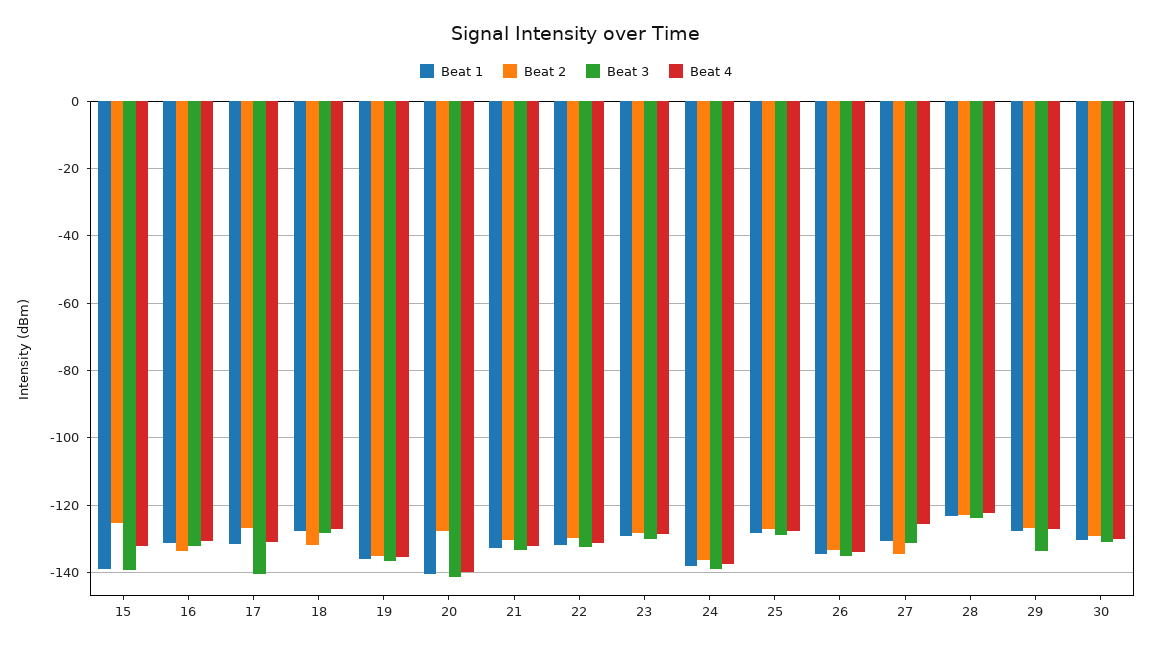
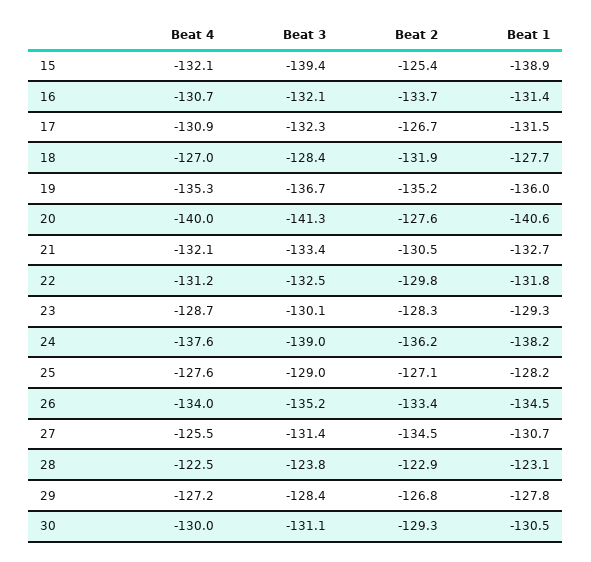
  {
    "Beat 1": {
      "15": -138.9,
      "16": -131.4,
      "17": -131.5,
      "18": -127.7,
      "19": -136,
      "20": -140.6,
      "21": -132.7,
      "22": -131.8,
      "23": -129.3,
      "24": -138.2,
      "25": -128.2,
      "26": -134.5,
      "27": -130.7,
      "28": -123.1,
      "29": -127.8,
      "30": -130.5
    },
    "Beat 2": {
      "15": -125.4,
      "16": -133.7,
      "17": -126.7,
      "18": -131.9,
      "19": -135.2,
      "20": -127.6,
      "21": -130.5,
      "22": -129.8,
      "23": -128.3,
      "24": -136.2,
      "25": -127.1,
      "26": -133.4,
      "27": -134.5,
      "28": -122.9,
      "29": -126.8,
      "30": -129.3
    },
    "Beat 3": {
      "15": -139.4,
      "16": -132.1,
-     "17": -140,
+     "17": -132.3,
      "18": -128.4,
      "19": -136.7,
      "20": -141.3,
      "21": -133.4,
      "22": -132.5,
      "23": -130.1,
      "24": -139,
      "25": -129,
      "26": -135.2,
      "27": -131.4,
      "28": -123.8,
-     "29": -134,
+     "29": -128.4,
      "30": -131.1
    },
    "Beat 4": {
      "15": -132.1,
      "16": -130.7,
      "17": -130.9,
      "18": -127,
      "19": -135.3,
      "20": -140,
      "21": -132.1,
      "22": -131.2,
      "23": -128.7,
      "24": -137.6,
      "25": -127.6,
      "26": -134,
      "27": -125.5,
      "28": -122.5,
      "29": -127.2,
      "30": -130
    }
  }

